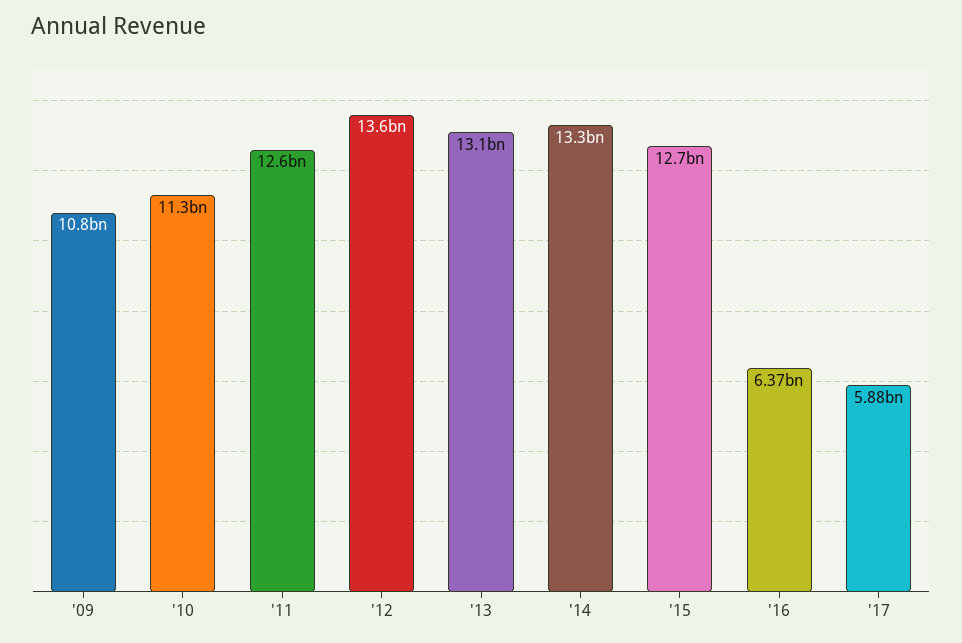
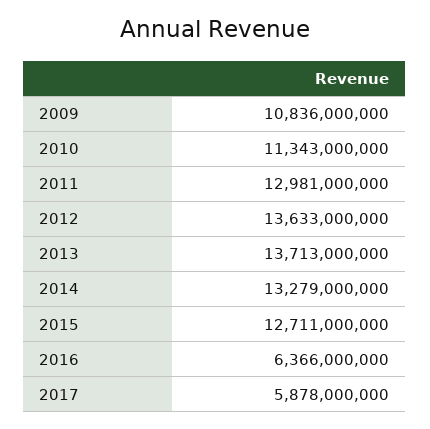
  {
    "'09": 10836000000,
    "'10": 11343000000,
-   "'11": 12600000000,
+   "'11": 12981000000,
    "'12": 13633000000,
-   "'13": 13100000000,
+   "'13": 13713000000,
    "'14": 13279000000,
    "'15": 12711000000,
    "'16": 6366000000,
    "'17": 5878000000
  }

